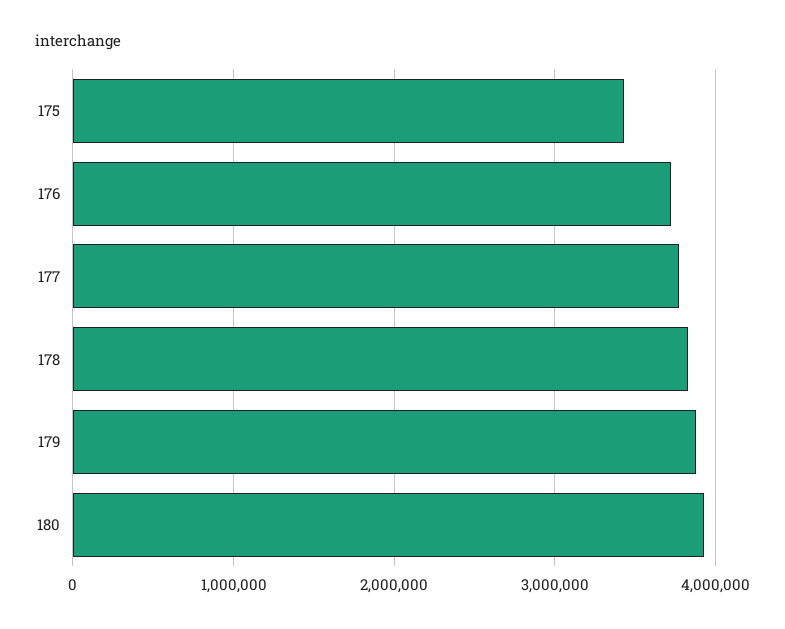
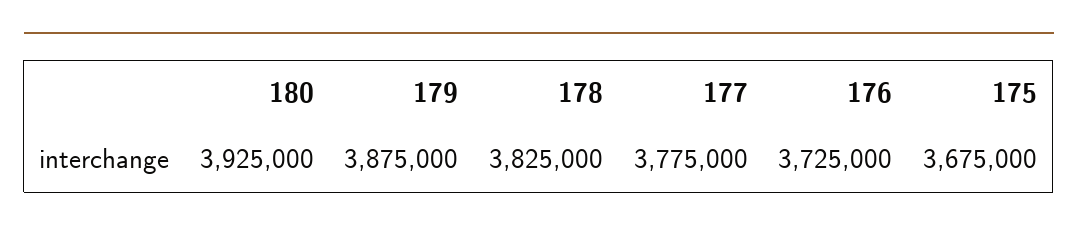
  {
-   "175": 3400000,
+   "175": 3675000,
    "176": 3725000,
    "177": 3775000,
    "178": 3825000,
    "179": 3875000,
    "180": 3925000
  }

